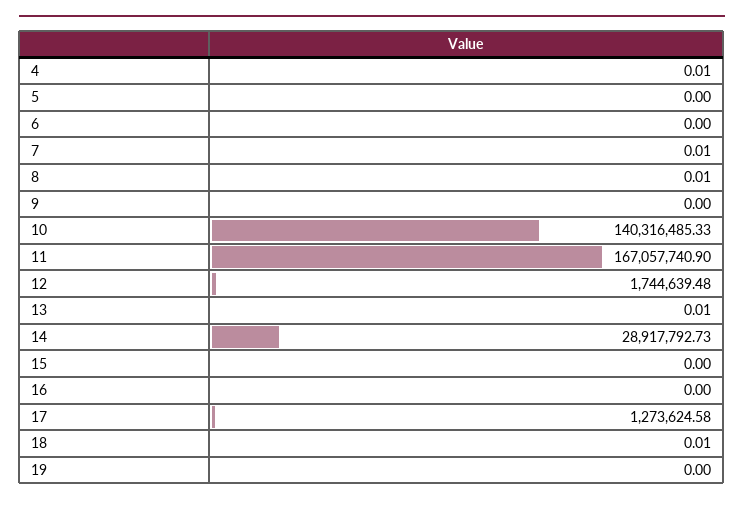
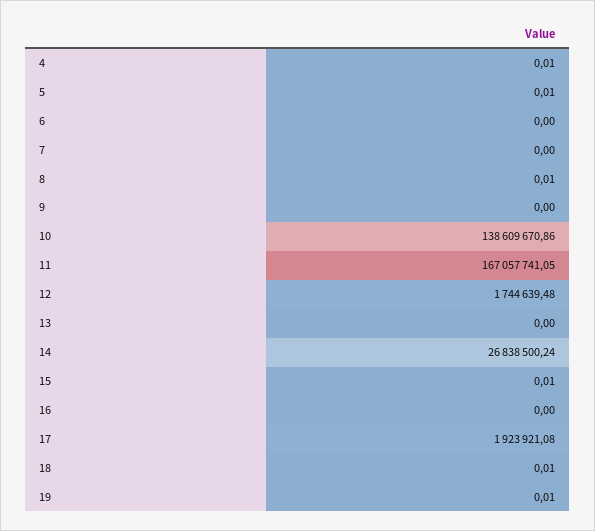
  {
    "4": 0.01,
-   "5": 0,
+   "5": 0.01,
    "6": 0,
-   "7": 0.01,
+   "7": 0,
    "8": 0.01,
    "9": 0,
-   "10": 140316485.33,
+   "10": 138609670.86,
-   "11": 167057740.9,
+   "11": 167057741.05,
    "12": 1744639.48,
-   "13": 0.01,
+   "13": 0,
-   "14": 28917792.73,
+   "14": 26838500.24,
-   "15": 0,
+   "15": 0.01,
    "16": 0,
-   "17": 1273624.58,
+   "17": 1923921.08,
    "18": 0.01,
-   "19": 0
+   "19": 0.01
  }

